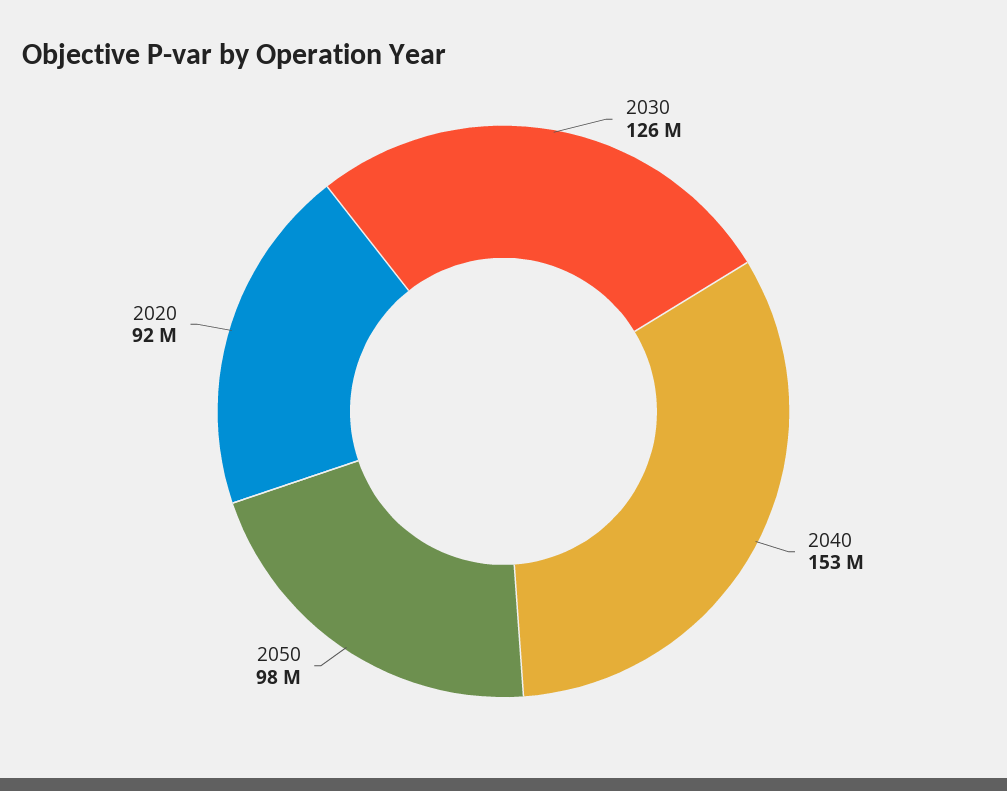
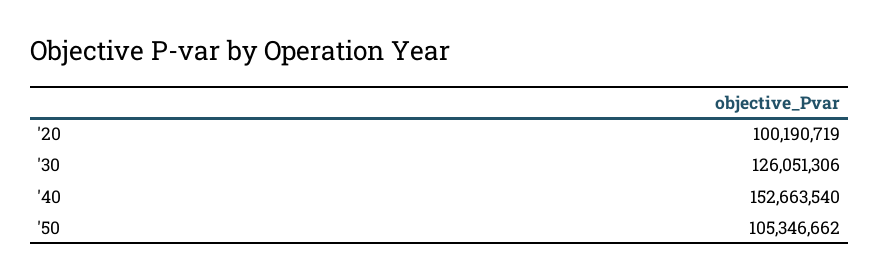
  {
    "2030": 126051306,
    "2040": 152663540,
-   "2050": 98000000,
+   "2050": 105346662,
-   "2020": 92000000
+   "2020": 100190719
  }

